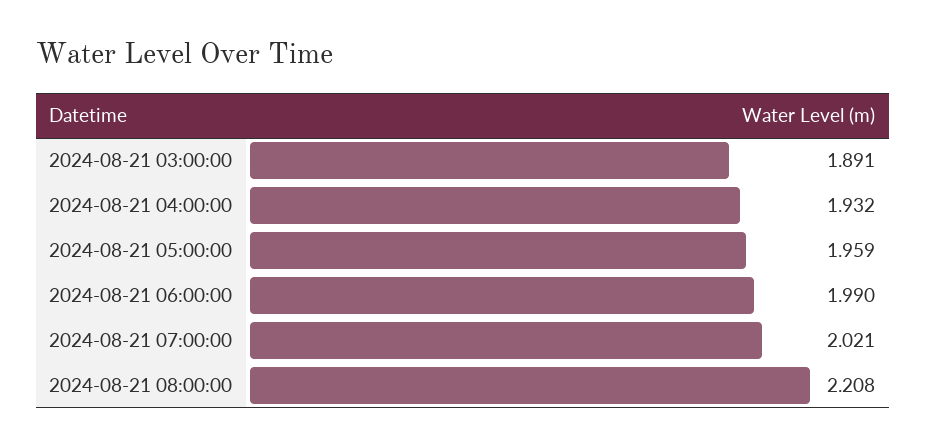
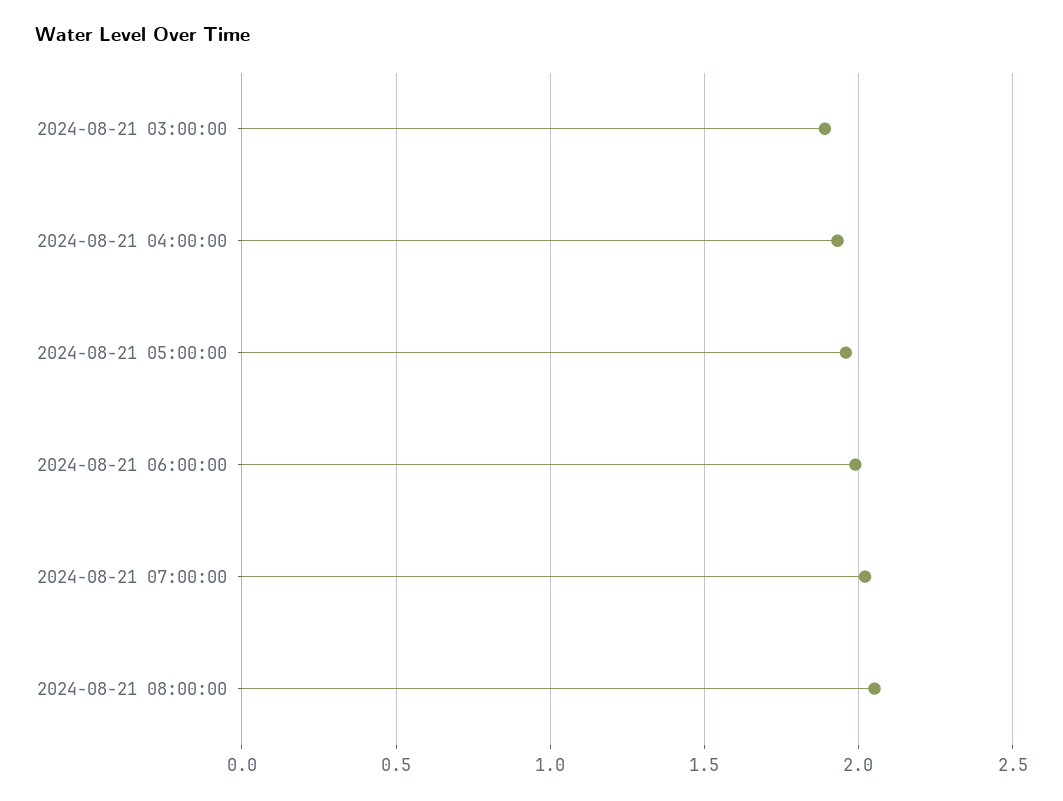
  {
    "2024-08-21 03:00:00": 1.891,
    "2024-08-21 04:00:00": 1.932,
    "2024-08-21 05:00:00": 1.959,
    "2024-08-21 06:00:00": 1.99,
    "2024-08-21 07:00:00": 2.021,
-   "2024-08-21 08:00:00": 2.208
+   "2024-08-21 08:00:00": 2.05
  }

